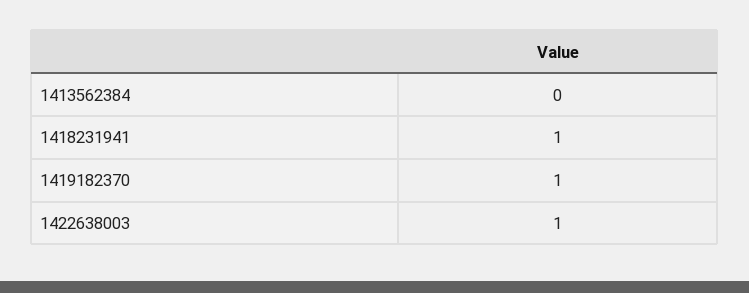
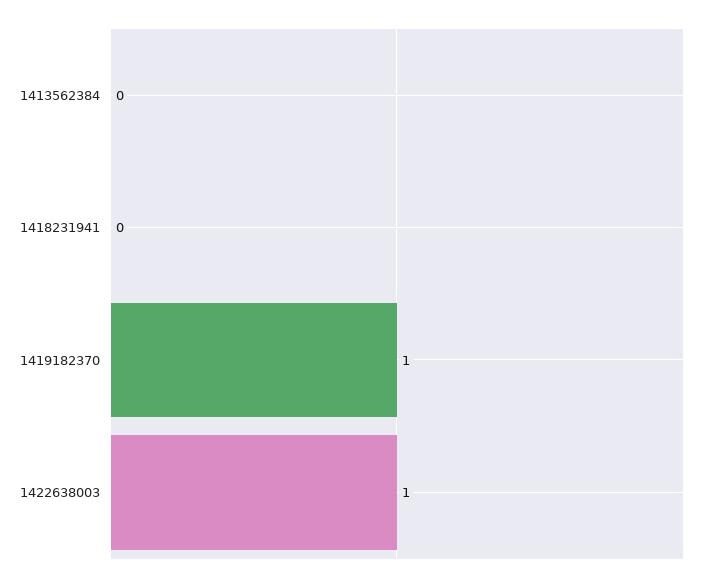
  {
    "1413562384": 0,
-   "1418231941": 1,
+   "1418231941": 0,
    "1419182370": 1,
    "1422638003": 1
  }

